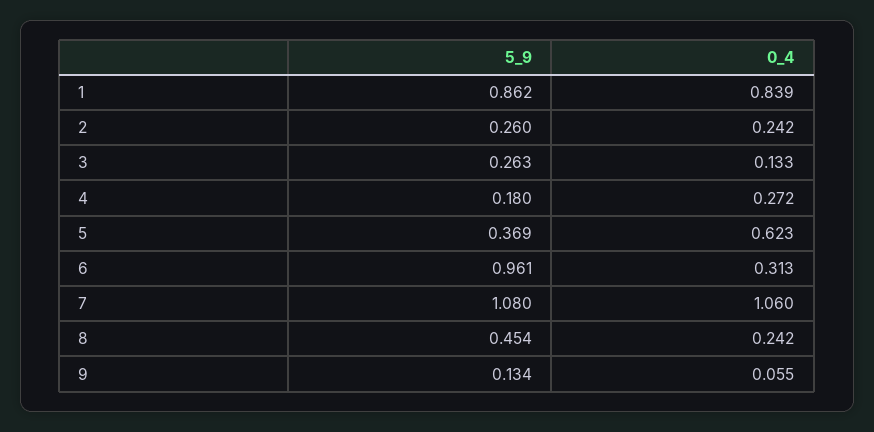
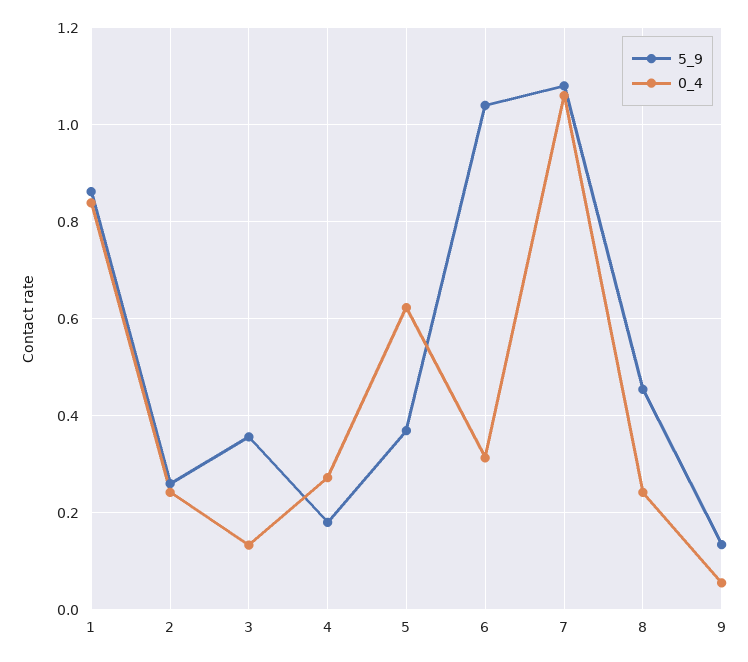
  {
    "5_9": {
      "1": 0.862,
      "2": 0.26,
-     "3": 0.263,
+     "3": 0.36,
      "4": 0.18,
      "5": 0.369,
-     "6": 0.961,
+     "6": 1.04,
      "7": 1.08,
      "8": 0.454,
      "9": 0.134
    },
    "0_4": {
      "1": 0.839,
      "2": 0.242,
      "3": 0.133,
      "4": 0.272,
      "5": 0.623,
      "6": 0.313,
      "7": 1.06,
      "8": 0.242,
      "9": 0.055
    }
  }

